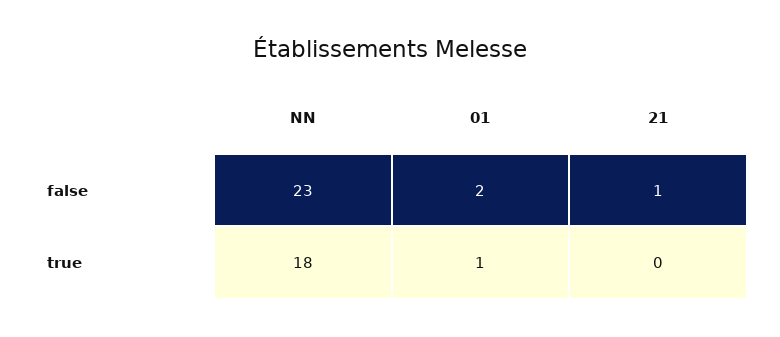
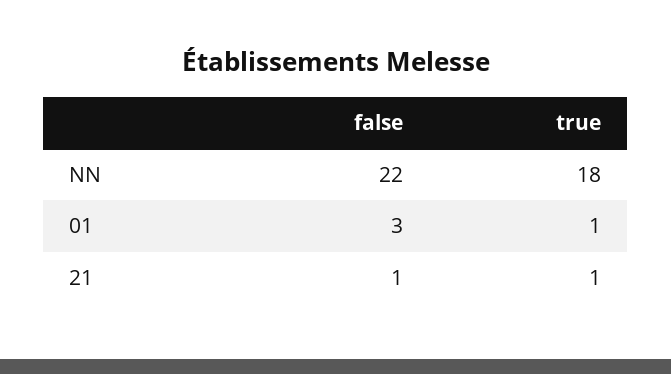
  {
    "NN": {
-     "false": 23,
+     "false": 22,
      "true": 18
    },
    "01": {
-     "false": 2,
+     "false": 3,
      "true": 1
    },
    "21": {
      "false": 1,
-     "true": 0
+     "true": 1
    }
  }

